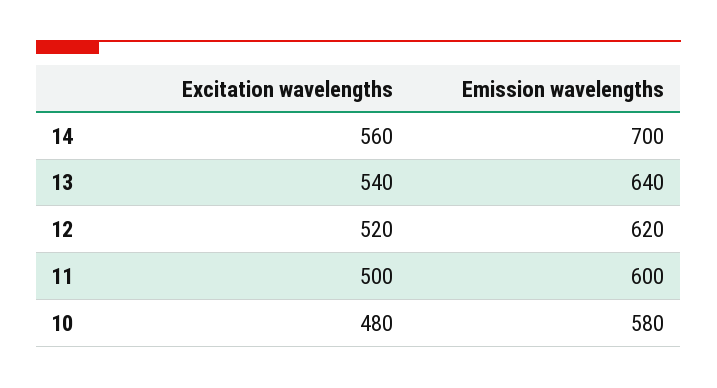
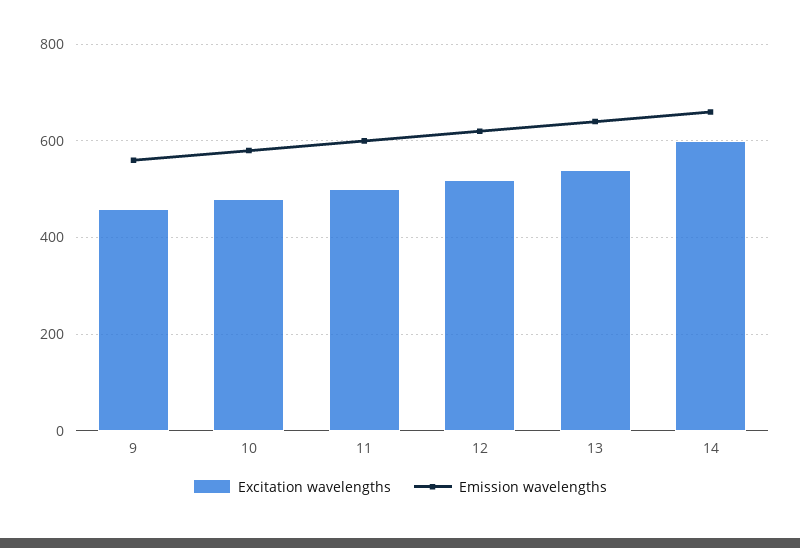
  {
    "Excitation wavelengths": {
-     "14": 560,
+     "14": 600,
      "13": 540,
      "12": 520,
      "11": 500,
-     "10": 480
+     "10": 480,
+     "9": 460
    },
    "Emission wavelengths": {
-     "14": 700,
+     "14": 660,
      "13": 640,
      "12": 620,
      "11": 600,
-     "10": 580
+     "10": 580,
+     "9": 560
    }
  }

